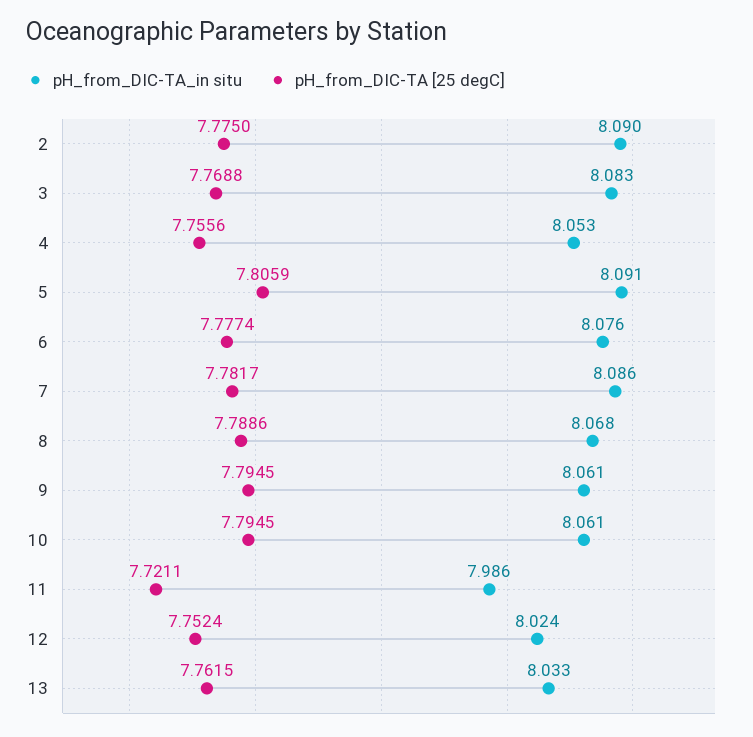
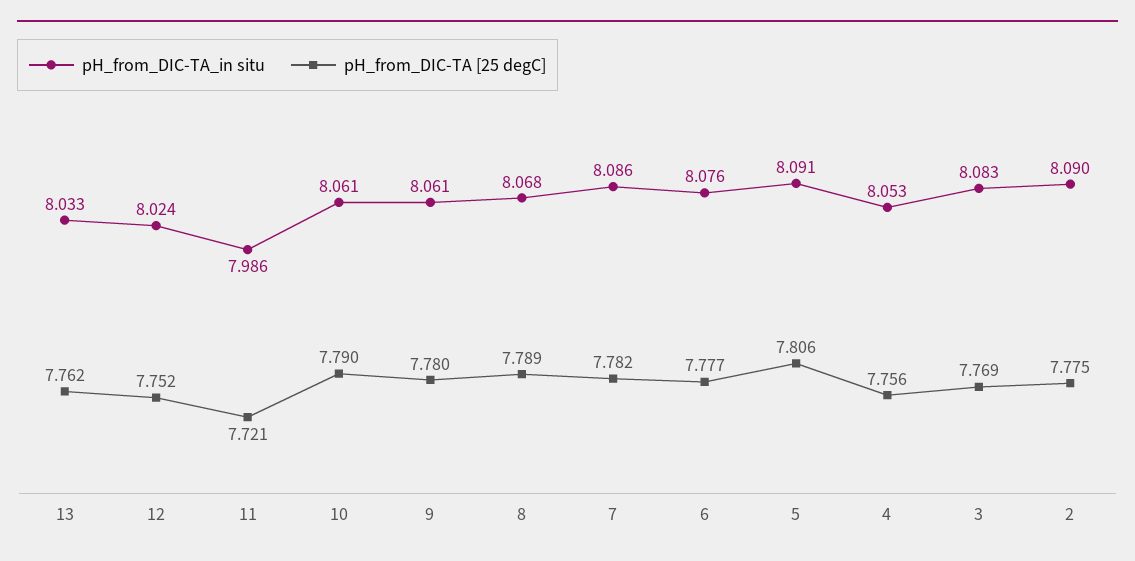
  {
    "pH_from_DIC-TA_in situ": {
      "2": 8.09,
      "3": 8.083,
      "4": 8.053,
      "5": 8.091,
      "6": 8.076,
      "7": 8.086,
      "8": 8.068,
      "9": 8.061,
      "10": 8.061,
      "11": 7.986,
      "12": 8.024,
      "13": 8.033
    },
    "pH_from_DIC-TA [25 degC]": {
      "2": 7.775,
      "3": 7.7688,
      "4": 7.7556,
      "5": 7.8059,
      "6": 7.7774,
      "7": 7.7817,
      "8": 7.7886,
-     "9": 7.7945,
+     "9": 7.78,
-     "10": 7.7945,
+     "10": 7.79,
      "11": 7.7211,
      "12": 7.7524,
      "13": 7.7615
    }
  }

